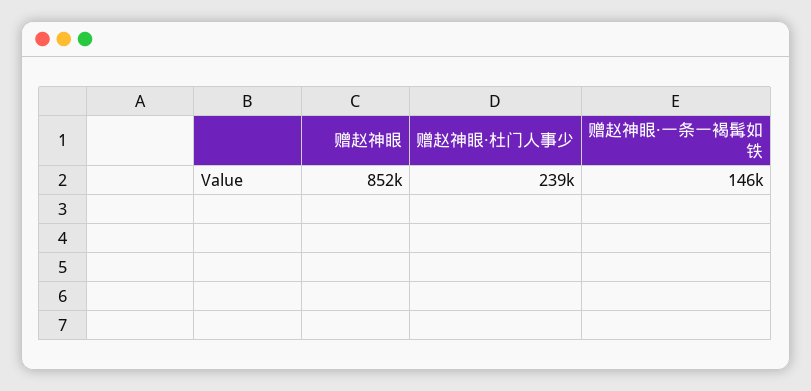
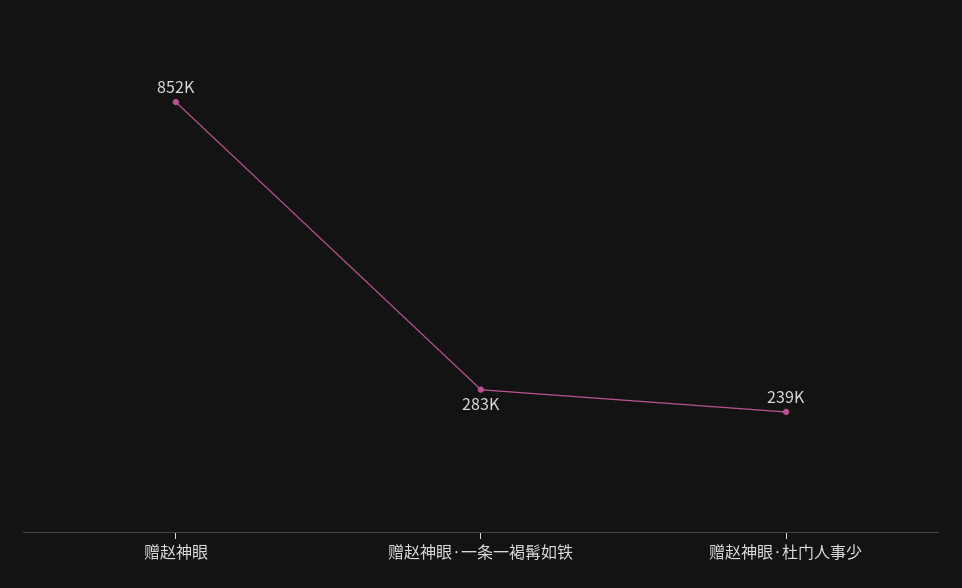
  {
    "赠赵神眼": 852000,
    "赠赵神眼·杜门人事少": 239000,
-   "赠赵神眼·一条一褐髯如铁": 146000
+   "赠赵神眼·一条一褐髯如铁": 283000
  }

